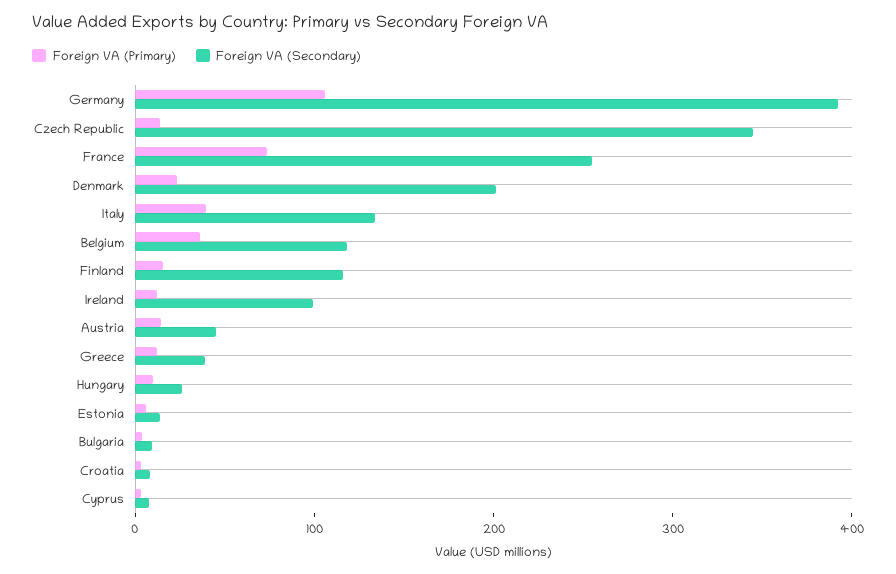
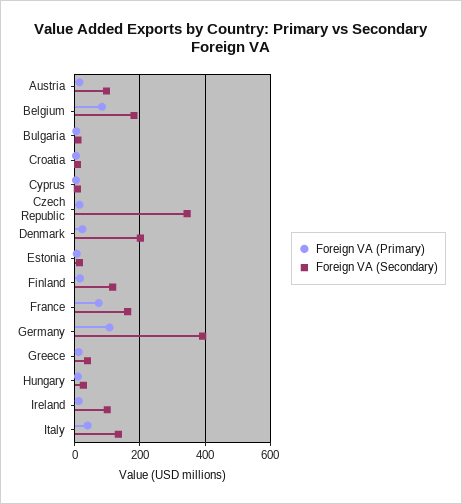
  {
    "Foreign VA (Primary)": {
      "Germany": 100,
      "Czech Republic": 20,
      "France": 80,
      "Denmark": 20,
      "Italy": 40,
-     "Belgium": 40,
+     "Belgium": 80,
      "Finland": 20,
      "Ireland": 20,
      "Austria": 20,
      "Greece": 20,
      "Hungary": 0,
      "Estonia": 0,
      "Bulgaria": 0,
      "Croatia": 0,
      "Cyprus": 0
    },
    "Foreign VA (Secondary)": {
      "Germany": 400,
      "Czech Republic": 340,
-     "France": 260,
+     "France": 160,
      "Denmark": 200,
      "Italy": 140,
-     "Belgium": 120,
+     "Belgium": 180,
      "Finland": 120,
      "Ireland": 100,
-     "Austria": 40,
+     "Austria": 100,
      "Greece": 40,
      "Hungary": 20,
      "Estonia": 20,
      "Bulgaria": 0,
      "Croatia": 0,
      "Cyprus": 0
    }
  }

